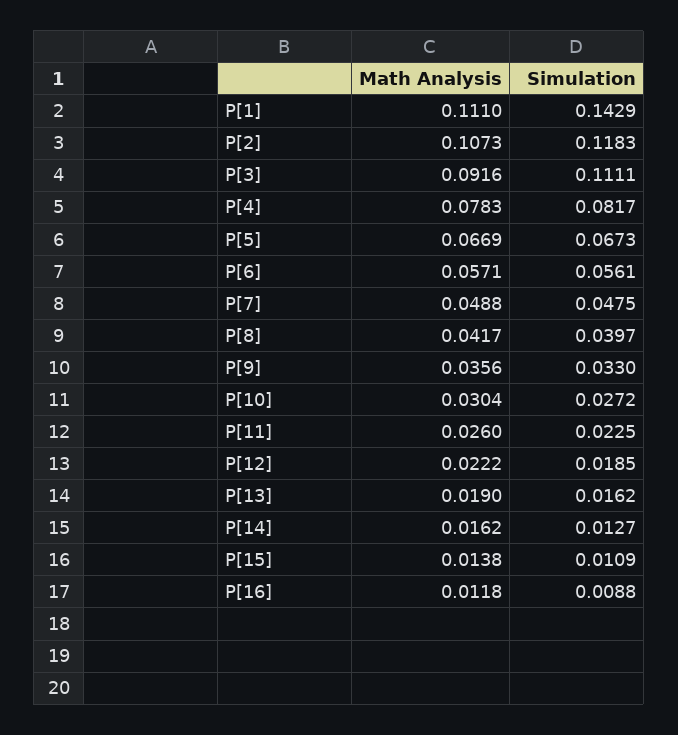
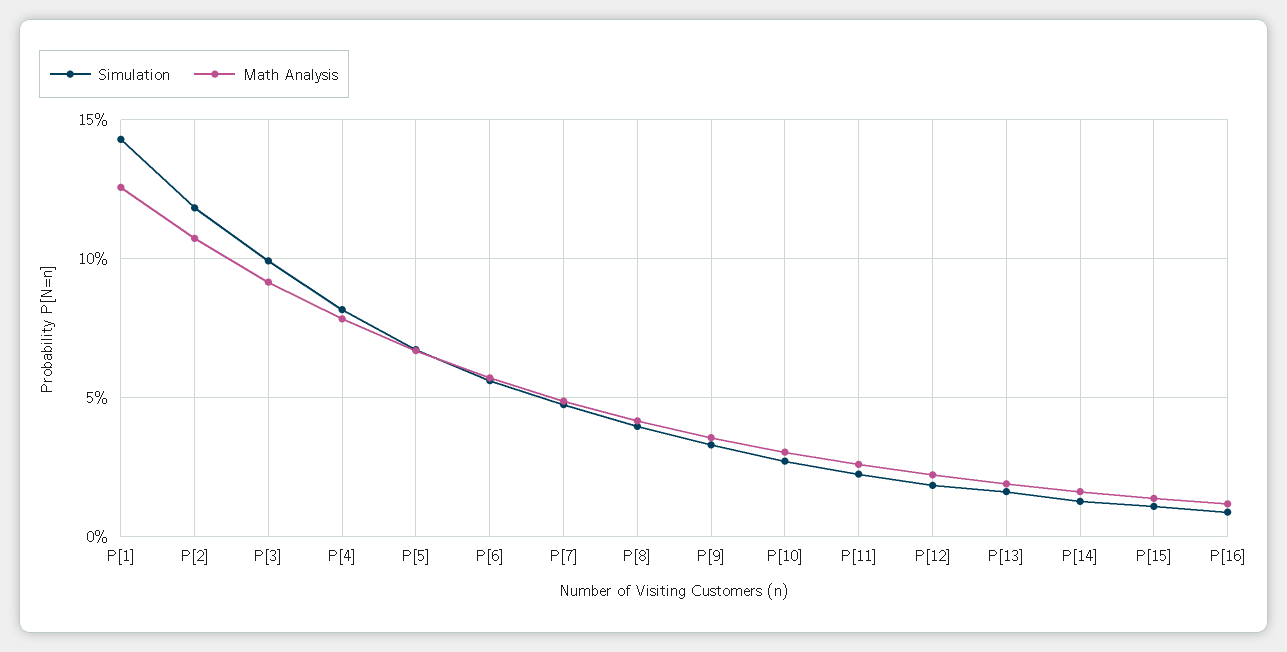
  {
    "Math Analysis": {
-     "P[1]": 0.111,
+     "P[1]": 0.125,
      "P[2]": 0.1073,
      "P[3]": 0.0916,
      "P[4]": 0.0783,
      "P[5]": 0.0669,
      "P[6]": 0.0571,
      "P[7]": 0.0488,
      "P[8]": 0.0417,
      "P[9]": 0.0356,
      "P[10]": 0.0304,
      "P[11]": 0.026,
      "P[12]": 0.0222,
      "P[13]": 0.019,
      "P[14]": 0.0162,
      "P[15]": 0.0138,
      "P[16]": 0.0118
    },
    "Simulation": {
      "P[1]": 0.1429,
      "P[2]": 0.1183,
-     "P[3]": 0.1111,
+     "P[3]": 0.1,
      "P[4]": 0.0817,
      "P[5]": 0.0673,
      "P[6]": 0.0561,
      "P[7]": 0.0475,
      "P[8]": 0.0397,
      "P[9]": 0.033,
      "P[10]": 0.0272,
      "P[11]": 0.0225,
      "P[12]": 0.0185,
      "P[13]": 0.0162,
      "P[14]": 0.0127,
      "P[15]": 0.0109,
      "P[16]": 0.0088
    }
  }

